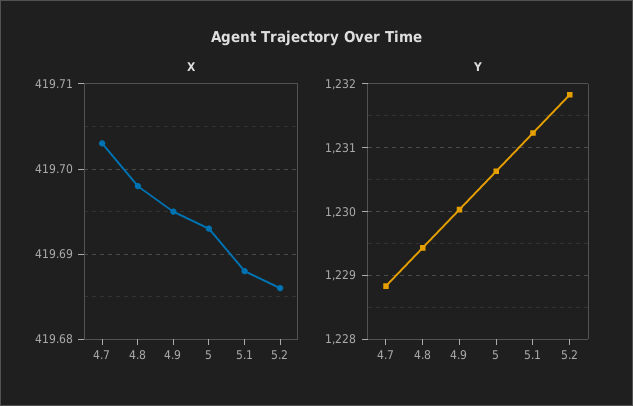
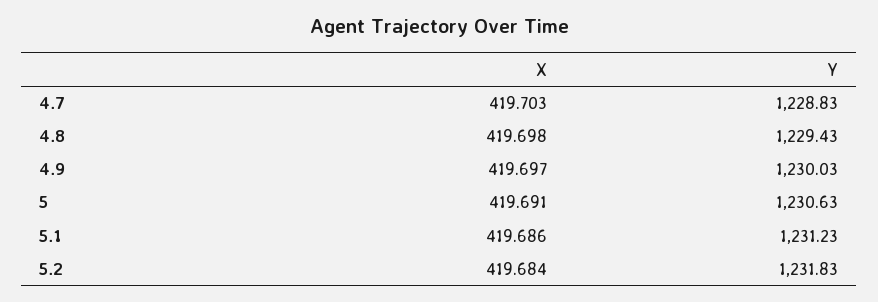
  {
    "X": {
      "4.7": 419.703,
      "4.8": 419.698,
-     "4.9": 419.695,
+     "4.9": 419.697,
-     "5": 419.693,
+     "5": 419.691,
-     "5.1": 419.688,
+     "5.1": 419.686,
-     "5.2": 419.686
+     "5.2": 419.684
    },
    "Y": {
      "4.7": 1228.83,
      "4.8": 1229.43,
      "4.9": 1230.03,
      "5": 1230.63,
      "5.1": 1231.23,
      "5.2": 1231.83
    }
  }

